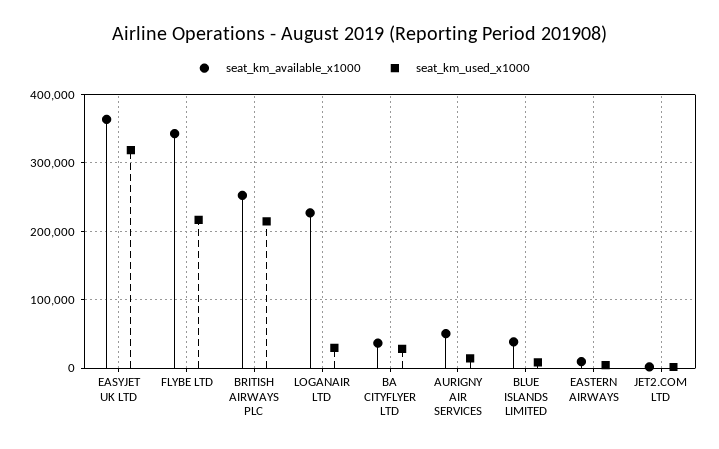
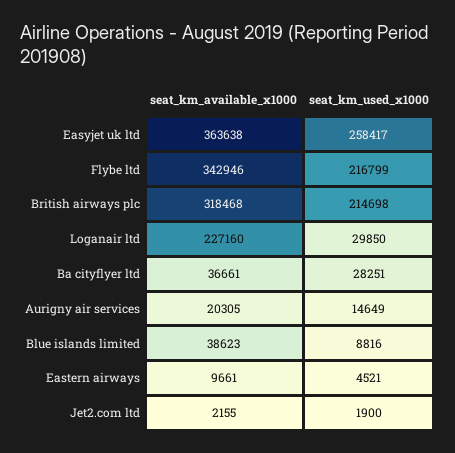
  {
    "seat_km_available_x1000": {
      "EASYJET UK LTD": 363638,
      "FLYBE LTD": 342946,
-     "BRITISH AIRWAYS PLC": 250000,
+     "BRITISH AIRWAYS PLC": 318468,
      "LOGANAIR LTD": 227160,
      "BA CITYFLYER LTD": 36661,
-     "AURIGNY AIR SERVICES": 50000,
+     "AURIGNY AIR SERVICES": 20305,
      "BLUE ISLANDS LIMITED": 38623,
      "EASTERN AIRWAYS": 9661,
      "JET2.COM LTD": 2155
    },
    "seat_km_used_x1000": {
-     "EASYJET UK LTD": 320000,
+     "EASYJET UK LTD": 258417,
      "FLYBE LTD": 216799,
      "BRITISH AIRWAYS PLC": 214698,
      "LOGANAIR LTD": 29850,
      "BA CITYFLYER LTD": 28251,
      "AURIGNY AIR SERVICES": 14649,
      "BLUE ISLANDS LIMITED": 8816,
      "EASTERN AIRWAYS": 4521,
      "JET2.COM LTD": 1900
    }
  }

